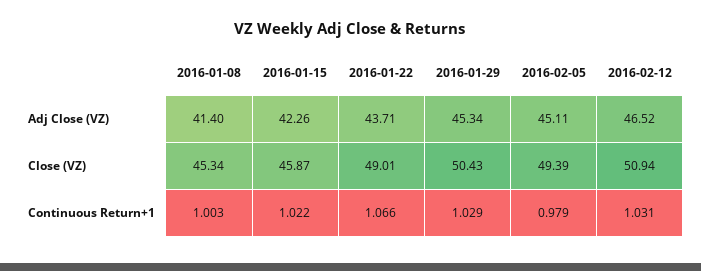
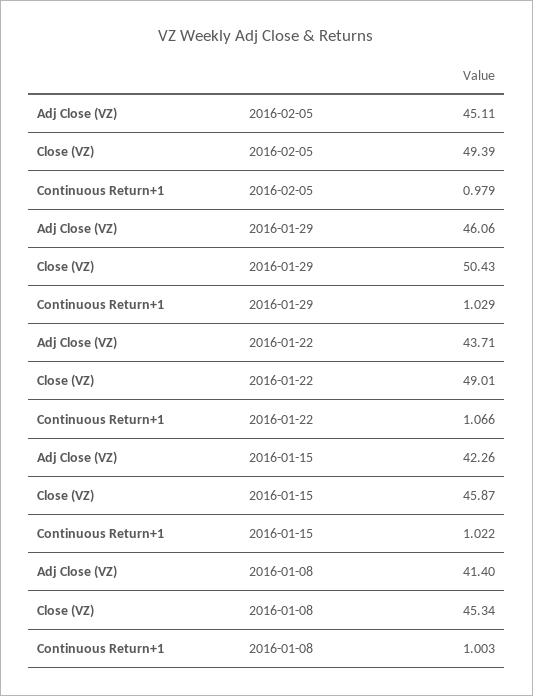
  {
    "2016-01-08": {
      "Adj Close (VZ)": 41.4,
      "Close (VZ)": 45.34,
      "Continuous Return+1": 1.003
    },
    "2016-01-15": {
      "Adj Close (VZ)": 42.26,
      "Close (VZ)": 45.87,
      "Continuous Return+1": 1.022
    },
    "2016-01-22": {
      "Adj Close (VZ)": 43.71,
      "Close (VZ)": 49.01,
      "Continuous Return+1": 1.066
    },
    "2016-01-29": {
-     "Adj Close (VZ)": 45.34,
+     "Adj Close (VZ)": 46.06,
      "Close (VZ)": 50.43,
      "Continuous Return+1": 1.029
    },
    "2016-02-05": {
      "Adj Close (VZ)": 45.11,
      "Close (VZ)": 49.39,
      "Continuous Return+1": 0.979
-   },
+   }
-   "2016-02-12": {
-     "Adj Close (VZ)": 46.52,
-     "Close (VZ)": 50.94,
-     "Continuous Return+1": 1.031
-   }
  }

